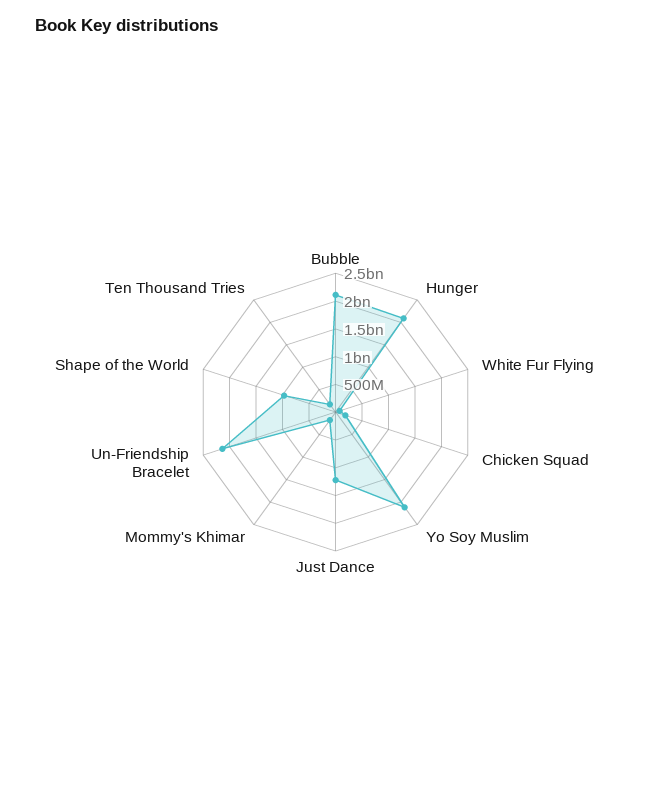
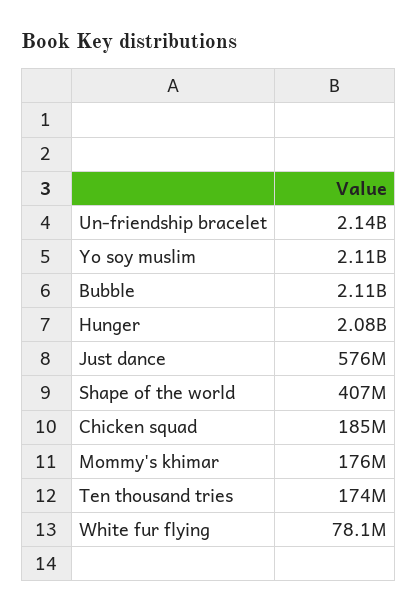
  {
    "Bubble": 2110000000,
    "Hunger": 2080000000,
    "White Fur Flying": 78100000,
    "Chicken Squad": 185000000,
    "Yo Soy Muslim": 2110000000,
-   "Just Dance": 1250000000,
+   "Just Dance": 576000000,
    "Mommy's Khimar": 176000000,
    "Un-Friendship Bracelet": 2140000000,
-   "Shape of the World": 1000000000,
+   "Shape of the World": 407000000,
    "Ten Thousand Tries": 174000000
  }

